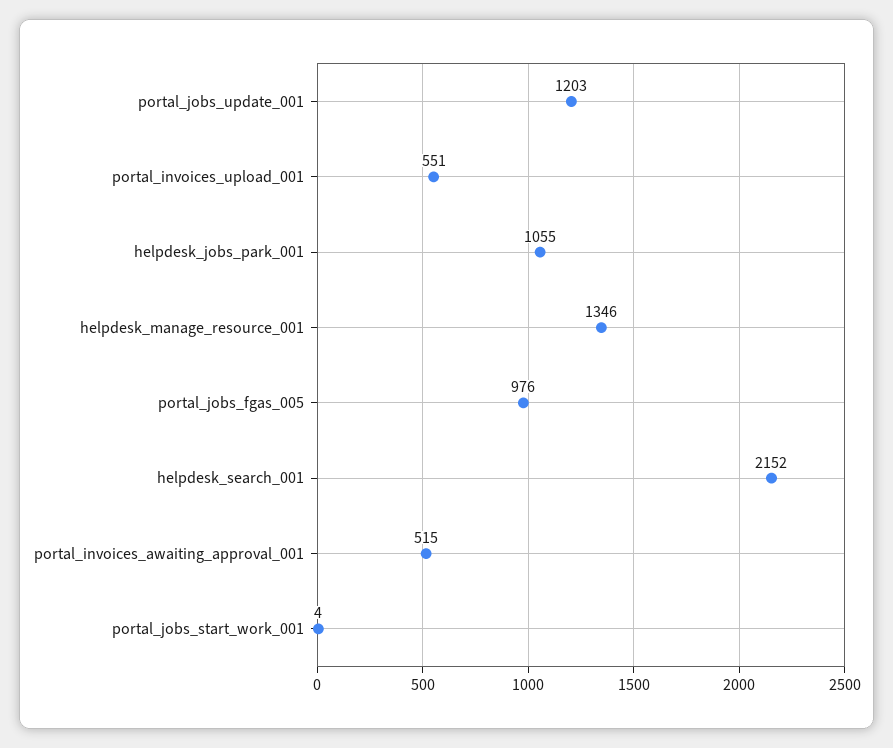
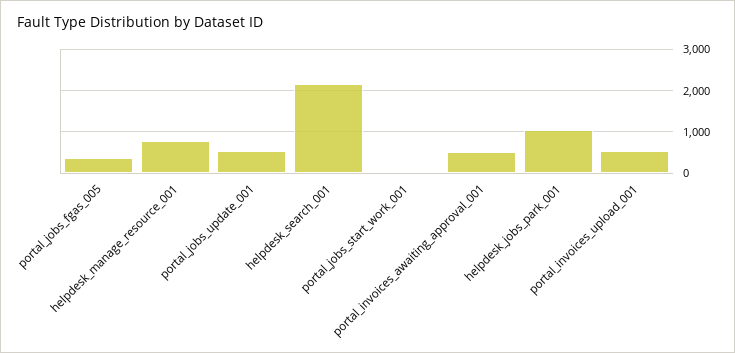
  {
-   "portal_jobs_update_001": 1203,
+   "portal_jobs_update_001": 600,
    "portal_invoices_upload_001": 551,
    "helpdesk_jobs_park_001": 1055,
-   "helpdesk_manage_resource_001": 1346,
+   "helpdesk_manage_resource_001": 800,
-   "portal_jobs_fgas_005": 976,
+   "portal_jobs_fgas_005": 400,
    "helpdesk_search_001": 2152,
    "portal_invoices_awaiting_approval_001": 515,
    "portal_jobs_start_work_001": 4
  }

